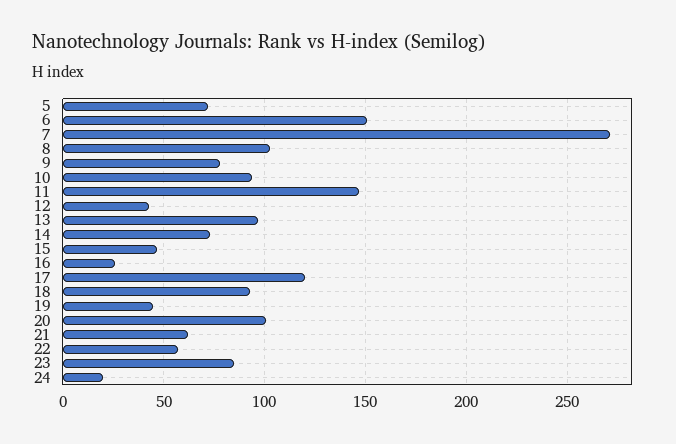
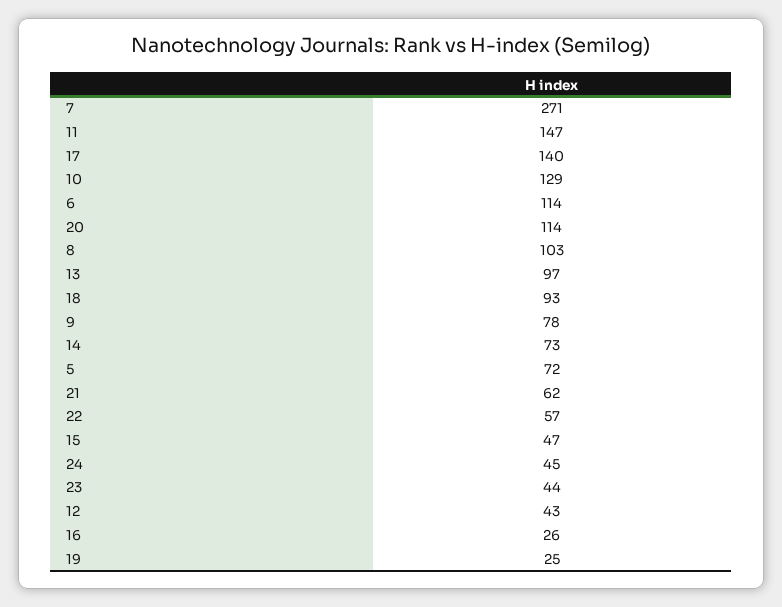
  {
    "5": 72,
-   "6": 150,
+   "6": 114,
    "7": 271,
    "8": 103,
    "9": 78,
-   "10": 95,
+   "10": 129,
    "11": 147,
    "12": 43,
    "13": 97,
    "14": 73,
    "15": 47,
    "16": 26,
-   "17": 120,
+   "17": 140,
    "18": 93,
-   "19": 45,
+   "19": 25,
-   "20": 100,
+   "20": 114,
    "21": 62,
    "22": 57,
-   "23": 85,
+   "23": 44,
-   "24": 20
+   "24": 45
  }

